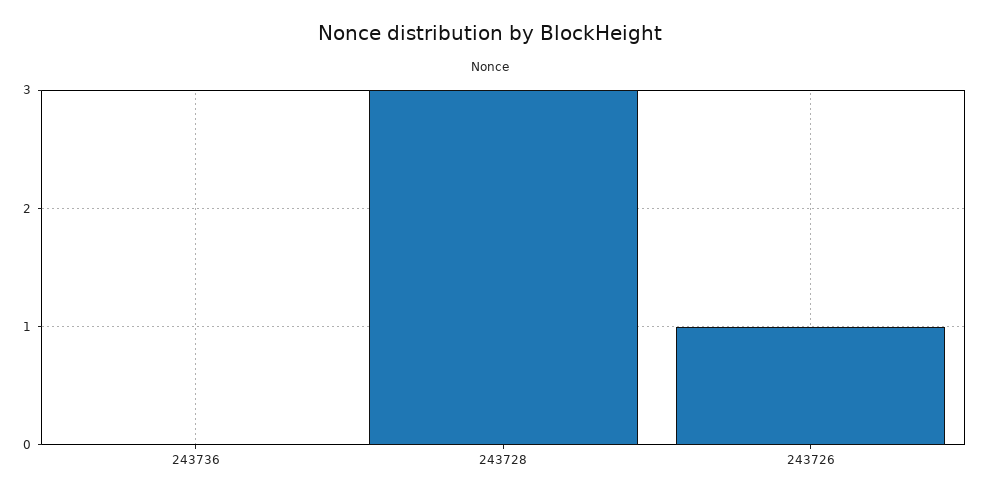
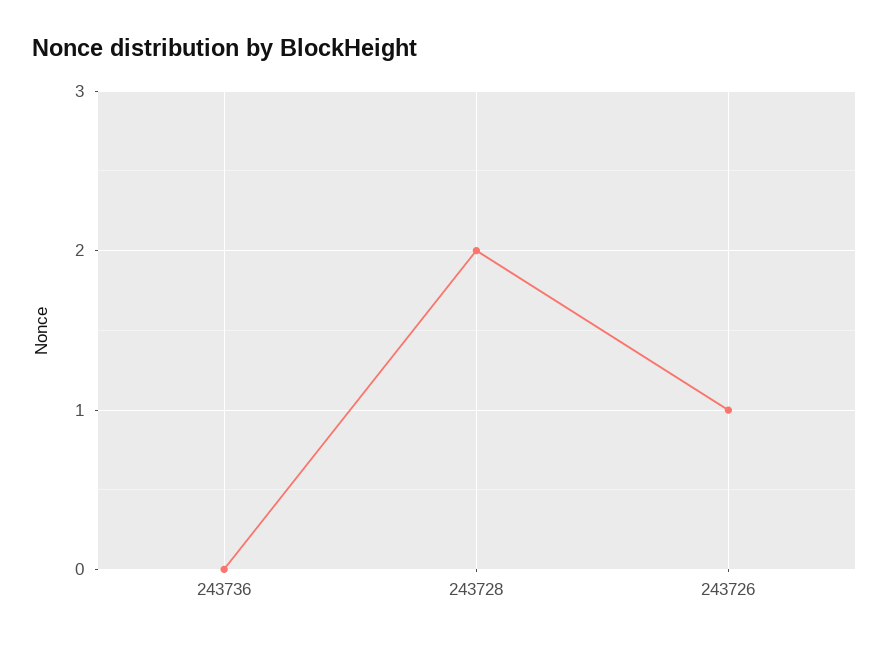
  {
    "243736": 0,
-   "243728": 3,
+   "243728": 2,
    "243726": 1
  }

